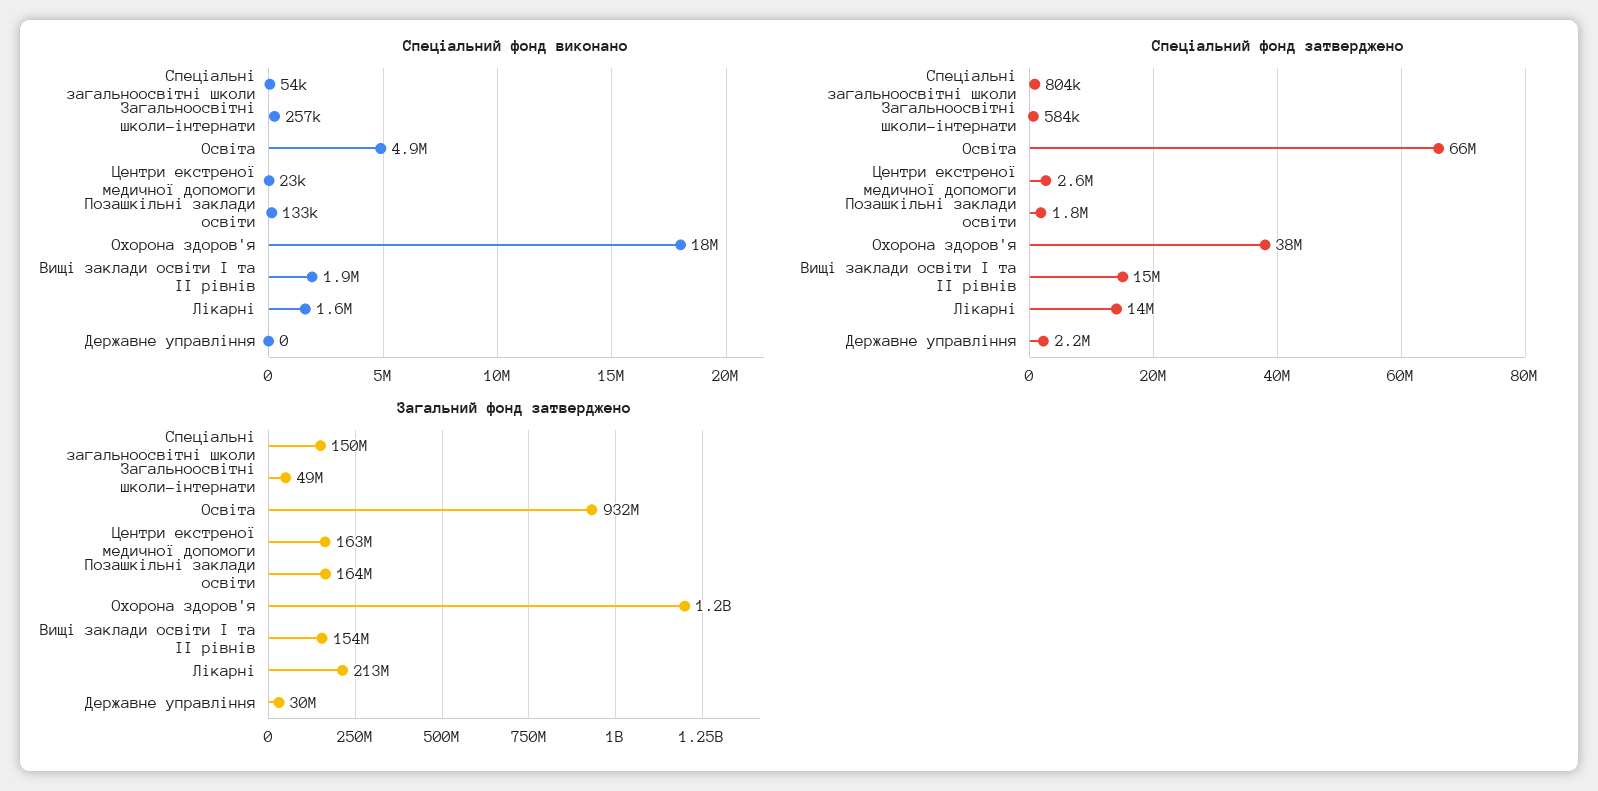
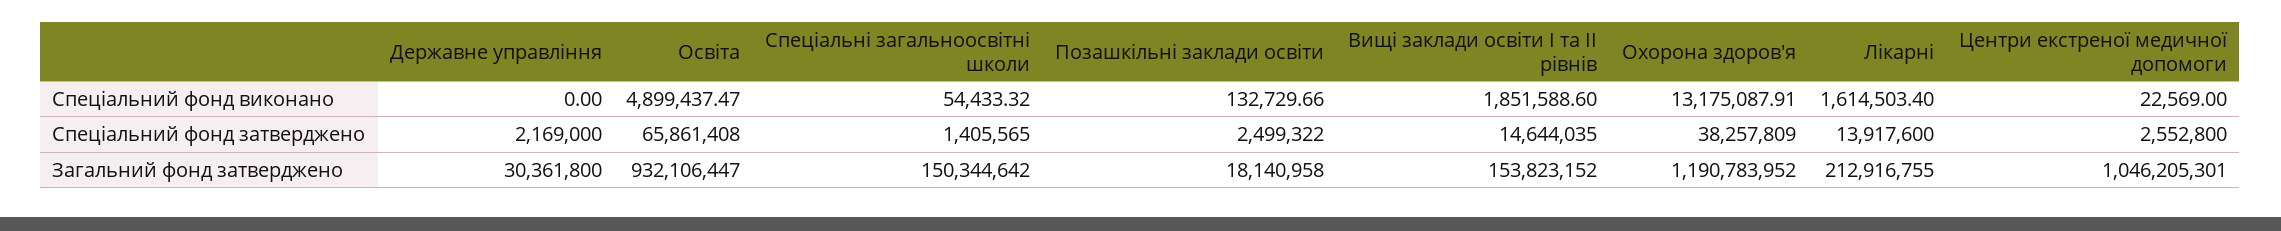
  {
    "Спеціальний фонд виконано": {
      "Спеціальні загальноосвітні школи": 54433.32,
-     "Загальноосвітні школи-інтернати": 257000,
      "Освіта": 4899437.47,
      "Центри екстреної медичної допомоги": 22569,
      "Позашкільні заклади освіти": 132729.66,
-     "Охорона здоров'я": 18000000,
+     "Охорона здоров'я": 13175087.91,
      "Вищі заклади освіти I та II рівнів": 1851588.6,
      "Лікарні": 1614503.4,
      "Державне управління": 0
    },
    "Спеціальний фонд затверджено": {
-     "Спеціальні загальноосвітні школи": 804000,
+     "Спеціальні загальноосвітні школи": 1405565,
-     "Загальноосвітні школи-інтернати": 584000,
      "Освіта": 65861408,
      "Центри екстреної медичної допомоги": 2552800,
-     "Позашкільні заклади освіти": 1800000,
+     "Позашкільні заклади освіти": 2499322,
      "Охорона здоров'я": 38257809,
      "Вищі заклади освіти I та II рівнів": 14644035,
      "Лікарні": 13917600,
      "Державне управління": 2169000
    },
    "Загальний фонд затверджено": {
      "Спеціальні загальноосвітні школи": 150344642,
-     "Загальноосвітні школи-інтернати": 49000000,
      "Освіта": 932106447,
-     "Центри екстреної медичної допомоги": 163000000,
+     "Центри екстреної медичної допомоги": 1046205301,
-     "Позашкільні заклади освіти": 164000000,
+     "Позашкільні заклади освіти": 18140958,
      "Охорона здоров'я": 1190783952,
      "Вищі заклади освіти I та II рівнів": 153823152,
      "Лікарні": 212916755,
      "Державне управління": 30361800
    }
  }

